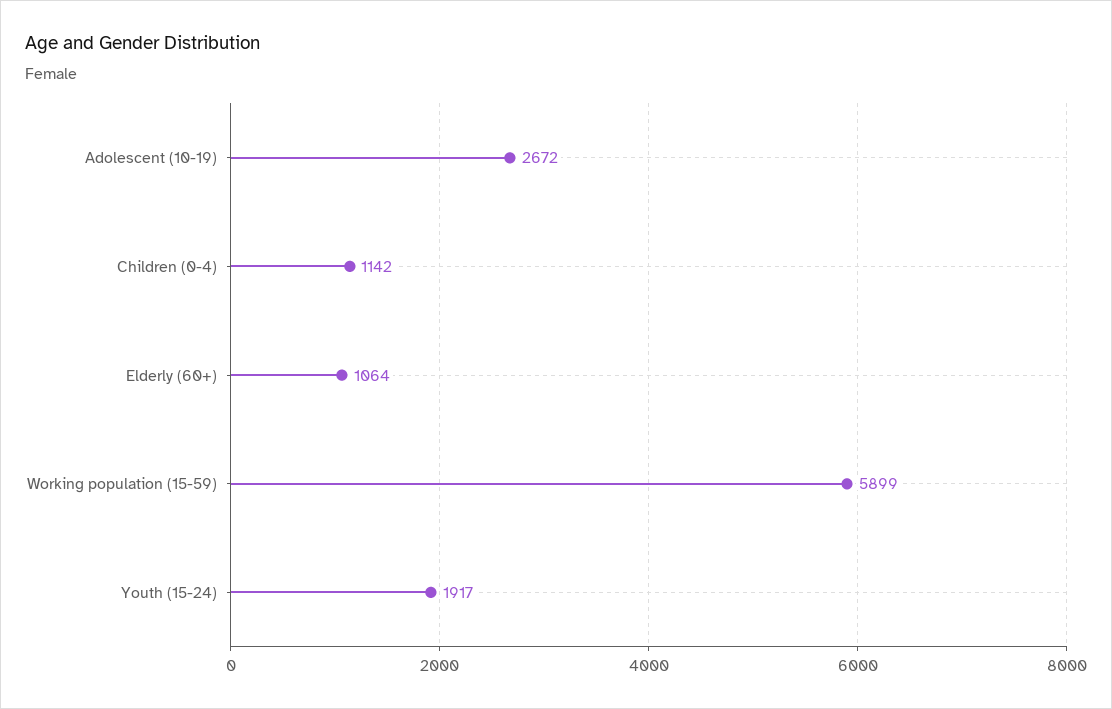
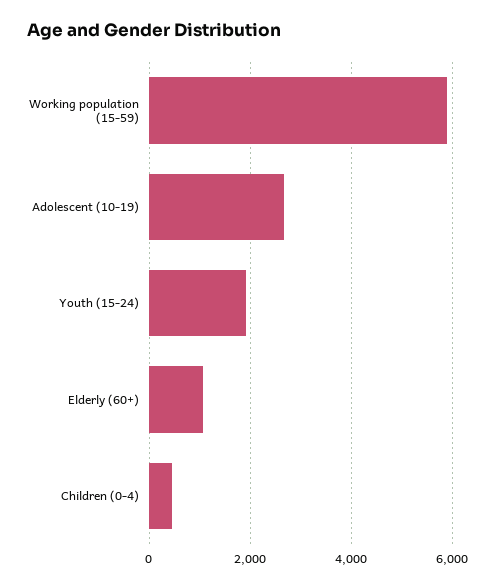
  {
    "Adolescent (10-19)": 2672,
-   "Children (0-4)": 1142,
+   "Children (0-4)": 400,
    "Elderly (60+)": 1064,
    "Working population (15-59)": 5899,
    "Youth (15-24)": 1917
  }

